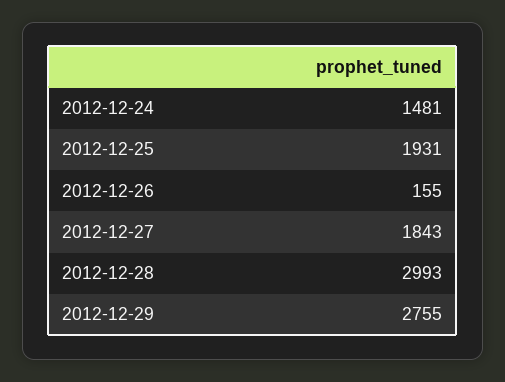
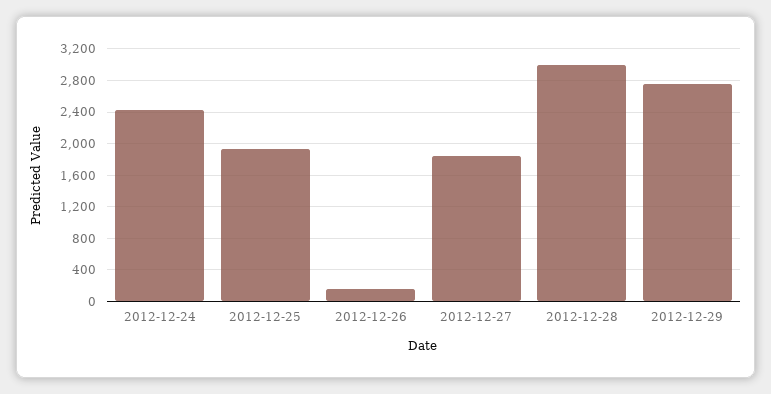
  {
-   "2012-12-24": 1481,
+   "2012-12-24": 2400,
    "2012-12-25": 1931,
    "2012-12-26": 155,
    "2012-12-27": 1843,
    "2012-12-28": 2993,
    "2012-12-29": 2755
  }

